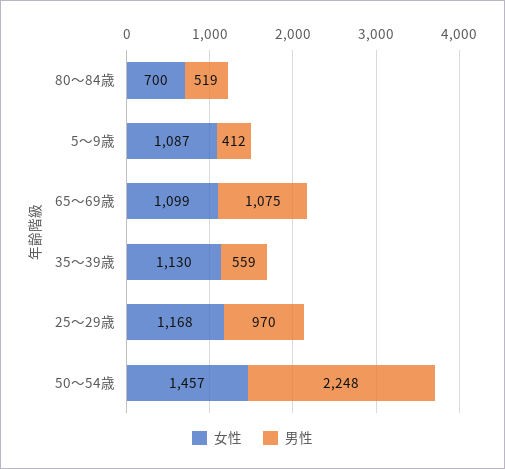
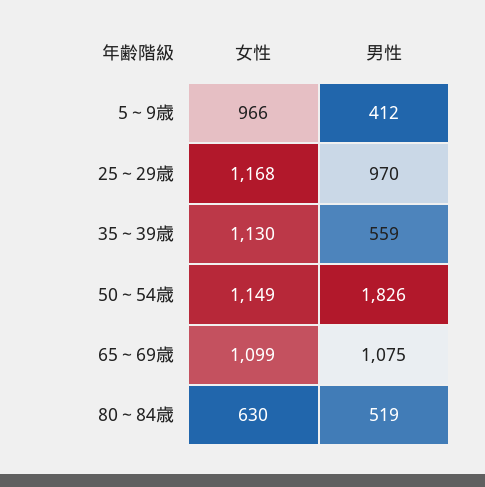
  {
    "女性": {
-     "80～84歳": 700,
+     "80～84歳": 630,
-     "5～9歳": 1087,
+     "5～9歳": 966,
      "65～69歳": 1099,
      "35～39歳": 1130,
      "25～29歳": 1168,
-     "50～54歳": 1457
+     "50～54歳": 1149
    },
    "男性": {
      "80～84歳": 519,
      "5～9歳": 412,
      "65～69歳": 1075,
      "35～39歳": 559,
      "25～29歳": 970,
-     "50～54歳": 2248
+     "50～54歳": 1826
    }
  }

